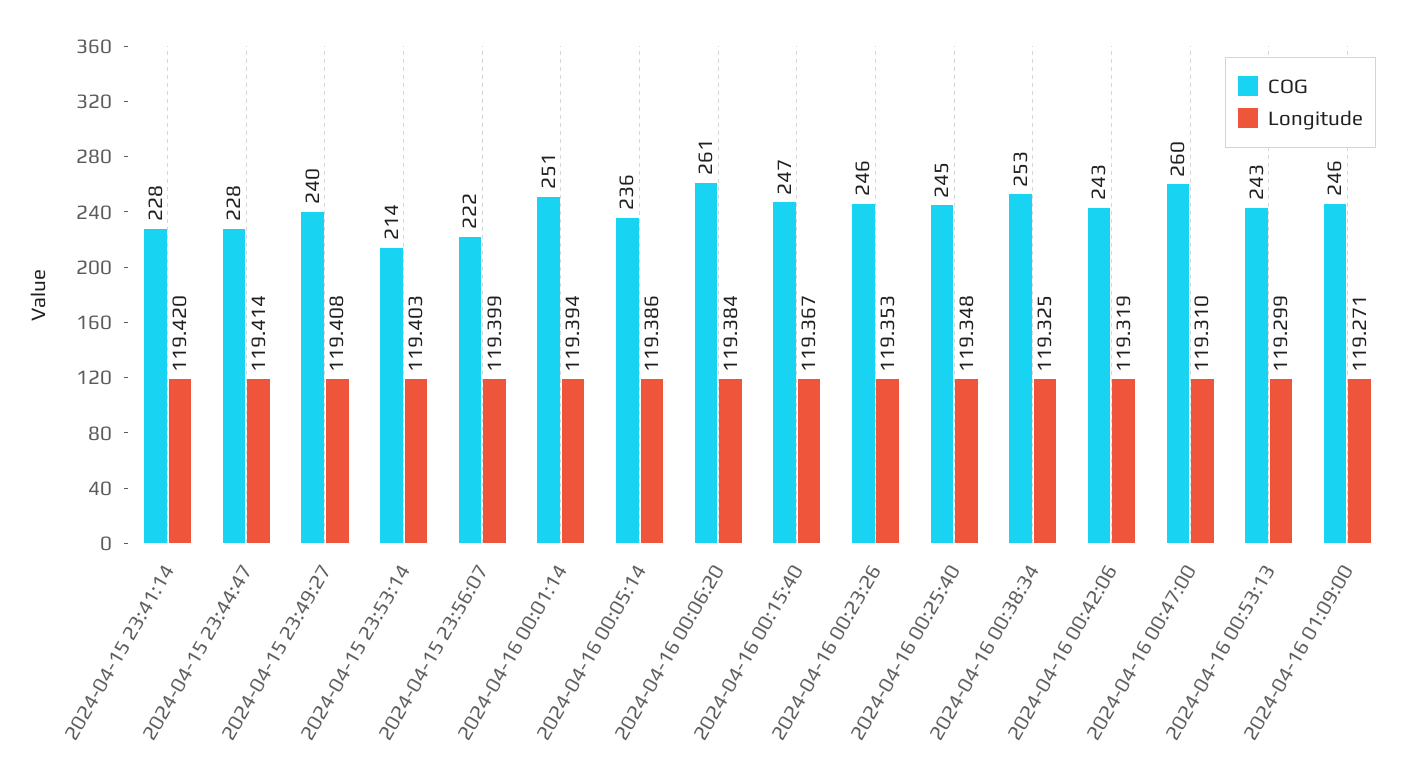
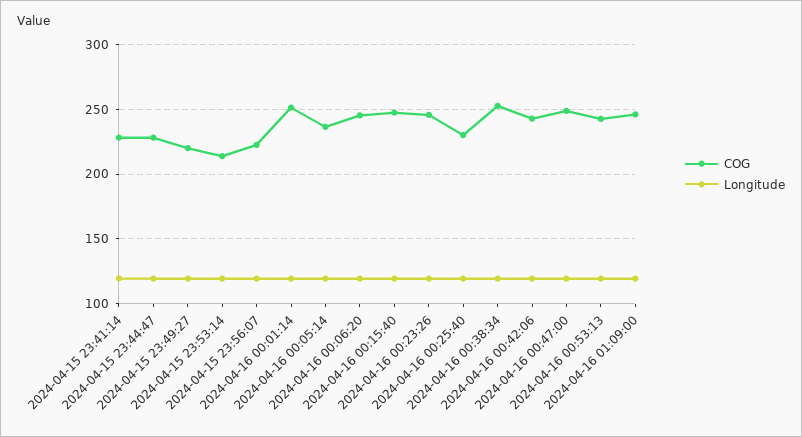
  {
    "COG": {
      "2024-04-15 23:41:14": 228,
      "2024-04-15 23:44:47": 228,
-     "2024-04-15 23:49:27": 240,
+     "2024-04-15 23:49:27": 220,
      "2024-04-15 23:53:14": 214,
      "2024-04-15 23:56:07": 222,
      "2024-04-16 00:01:14": 251,
      "2024-04-16 00:05:14": 236,
-     "2024-04-16 00:06:20": 261,
+     "2024-04-16 00:06:20": 245,
      "2024-04-16 00:15:40": 247,
      "2024-04-16 00:23:26": 246,
-     "2024-04-16 00:25:40": 245,
+     "2024-04-16 00:25:40": 230,
      "2024-04-16 00:38:34": 253,
      "2024-04-16 00:42:06": 243,
-     "2024-04-16 00:47:00": 260,
+     "2024-04-16 00:47:00": 250,
      "2024-04-16 00:53:13": 243,
      "2024-04-16 01:09:00": 246
    },
    "Longitude": {
      "2024-04-15 23:41:14": 119.42,
      "2024-04-15 23:44:47": 119.414,
      "2024-04-15 23:49:27": 119.408,
      "2024-04-15 23:53:14": 119.403,
      "2024-04-15 23:56:07": 119.399,
      "2024-04-16 00:01:14": 119.394,
      "2024-04-16 00:05:14": 119.386,
      "2024-04-16 00:06:20": 119.384,
      "2024-04-16 00:15:40": 119.367,
      "2024-04-16 00:23:26": 119.353,
      "2024-04-16 00:25:40": 119.348,
      "2024-04-16 00:38:34": 119.325,
      "2024-04-16 00:42:06": 119.319,
      "2024-04-16 00:47:00": 119.31,
      "2024-04-16 00:53:13": 119.299,
      "2024-04-16 01:09:00": 119.271
    }
  }

